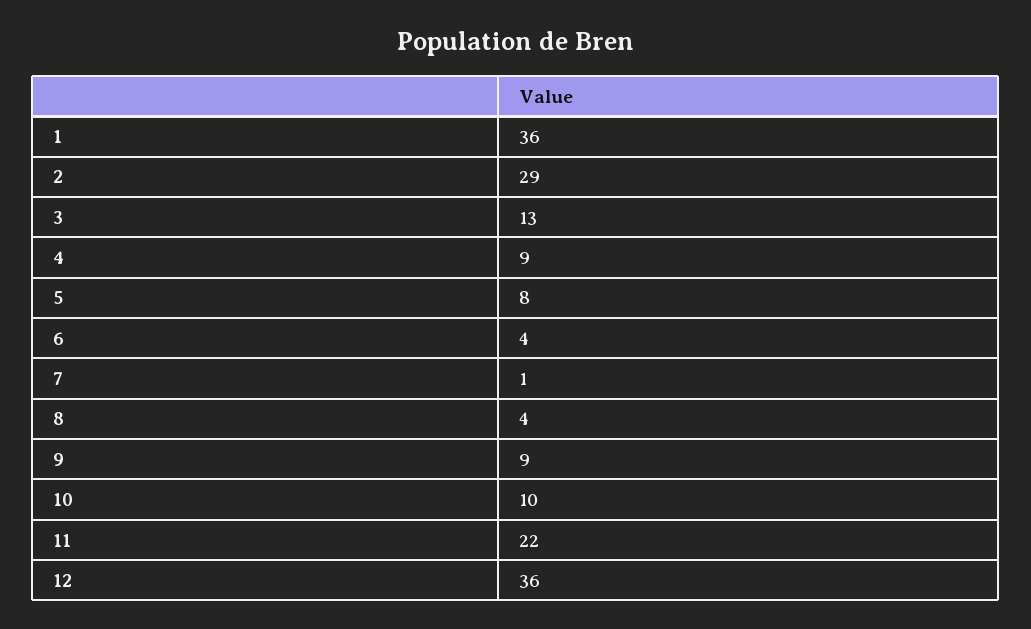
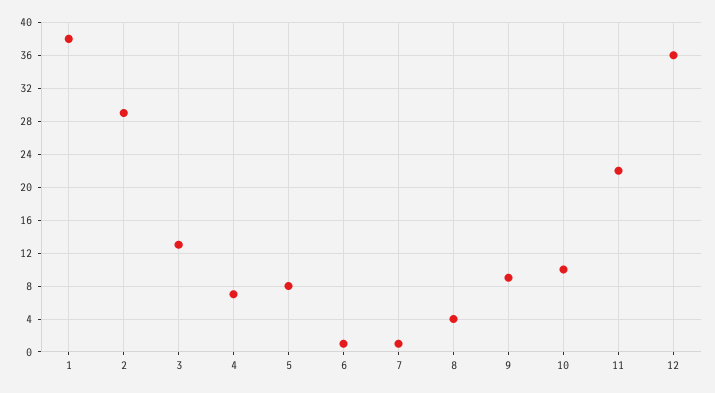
  {
-   "1": 36,
+   "1": 38,
    "2": 29,
    "3": 13,
-   "4": 9,
+   "4": 7,
    "5": 8,
-   "6": 4,
+   "6": 1,
    "7": 1,
    "8": 4,
    "9": 9,
    "10": 10,
    "11": 22,
    "12": 36
  }

